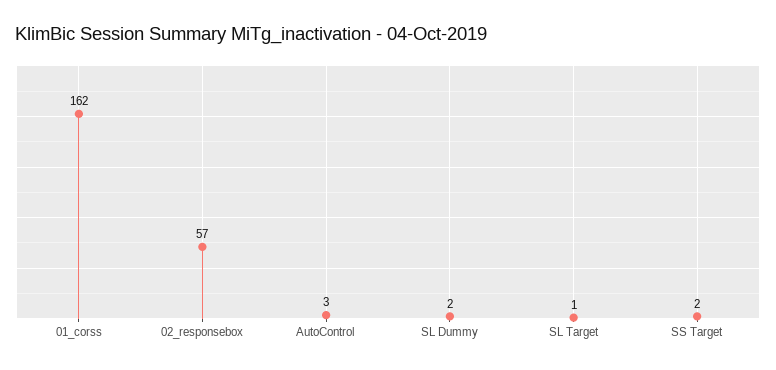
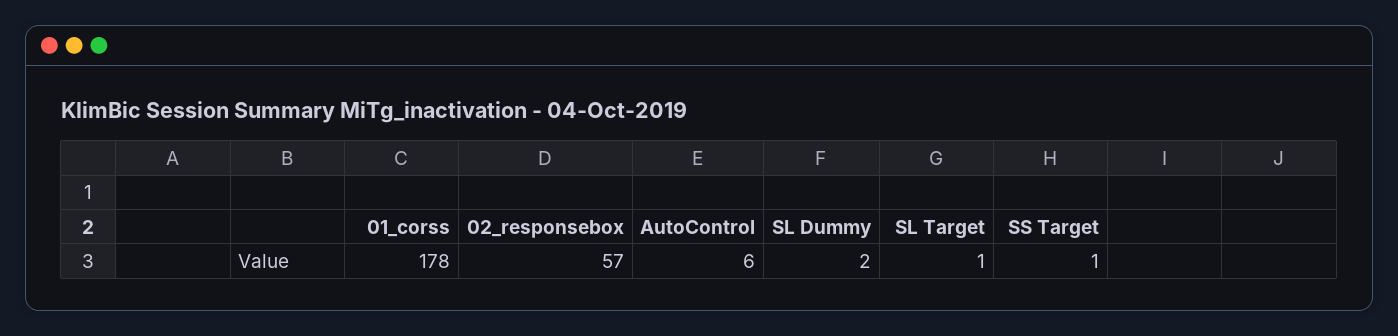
  {
-   "01_corss": 162,
+   "01_corss": 178,
    "02_responsebox": 57,
-   "AutoControl": 3,
+   "AutoControl": 6,
    "SL Dummy": 2,
    "SL Target": 1,
-   "SS Target": 2
+   "SS Target": 1
  }

